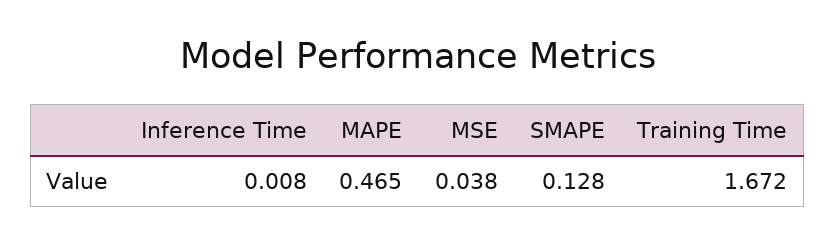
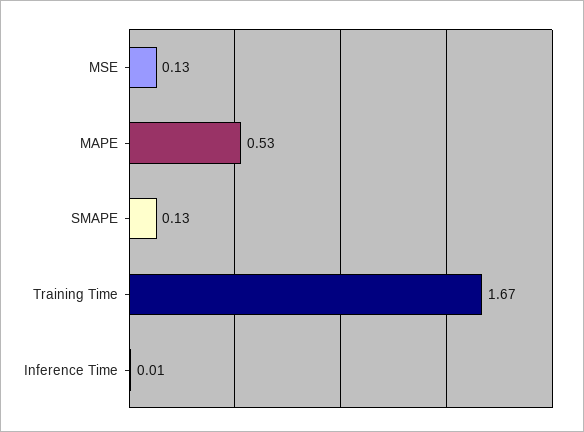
  {
    "Inference Time": 0.008,
-   "MAPE": 0.465,
+   "MAPE": 0.53,
-   "MSE": 0.038,
+   "MSE": 0.13,
    "SMAPE": 0.128,
    "Training Time": 1.672
  }

